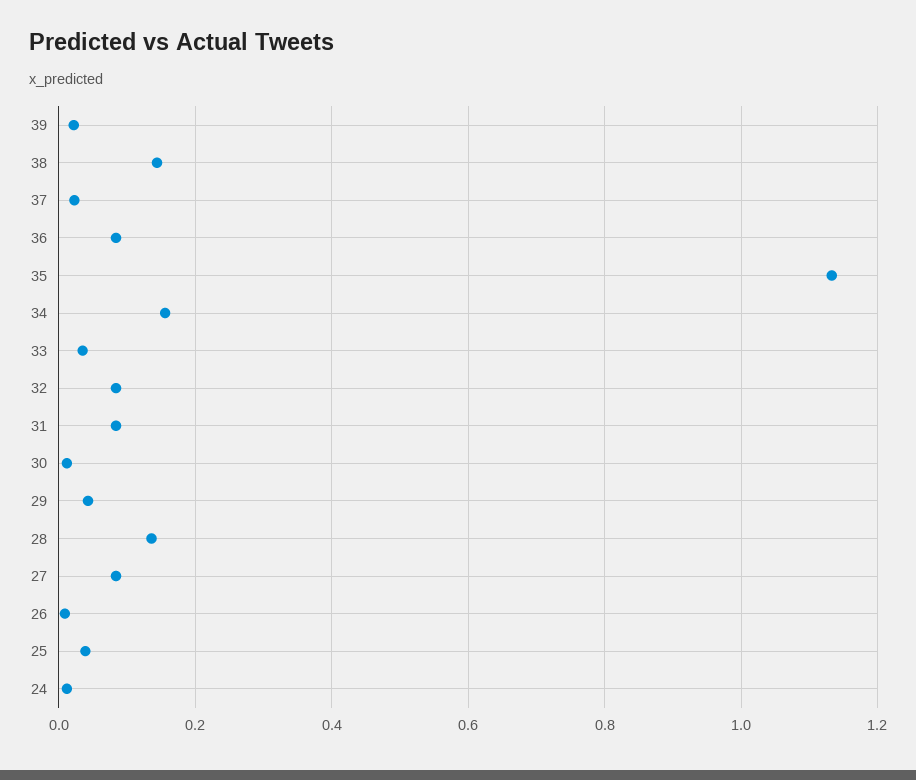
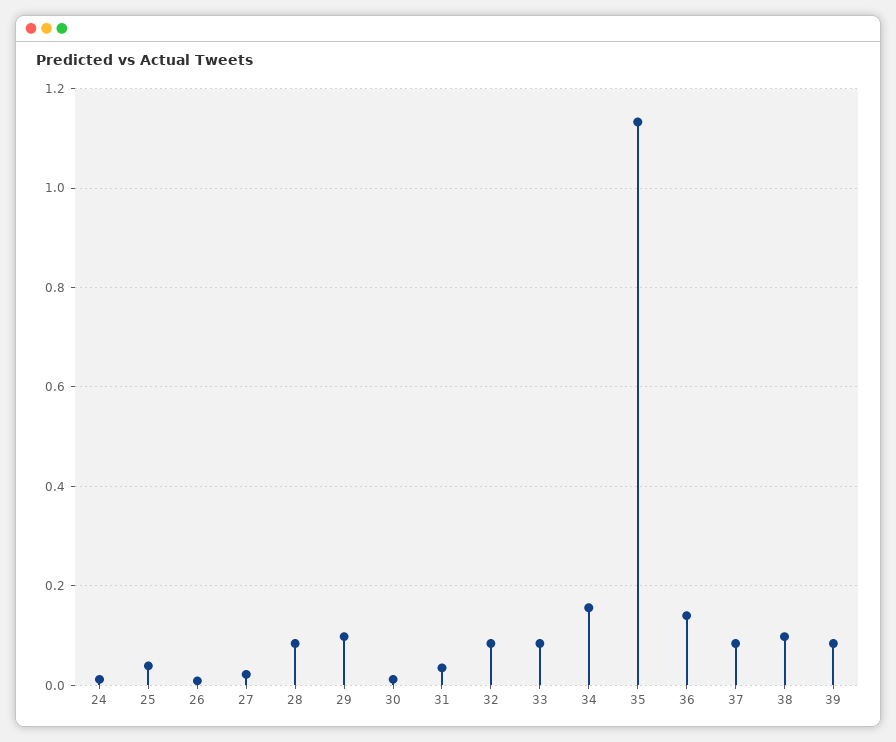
  {
-   "39": 0.02,
+   "39": 0.08,
-   "38": 0.14,
+   "38": 0.1,
-   "37": 0.02,
+   "37": 0.08,
-   "36": 0.08,
+   "36": 0.14,
    "35": 1.14,
    "34": 0.16,
-   "33": 0.04,
+   "33": 0.08,
    "32": 0.08,
-   "31": 0.08,
+   "31": 0.04,
    "30": 0.02,
-   "29": 0.04,
+   "29": 0.1,
-   "28": 0.14,
+   "28": 0.08,
-   "27": 0.08,
+   "27": 0.02,
    "26": 0,
    "25": 0.04,
    "24": 0.02
  }

